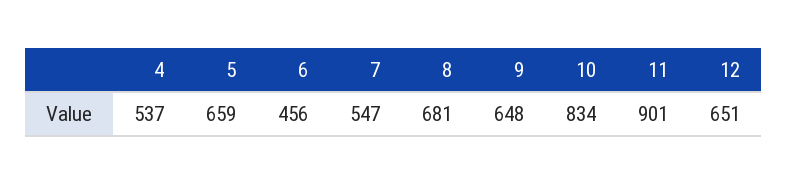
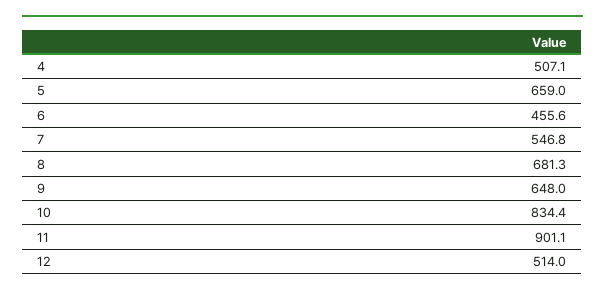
  {
-   "4": 537,
+   "4": 507.1,
    "5": 659,
    "6": 455.6,
    "7": 546.8,
    "8": 681.3,
    "9": 648,
    "10": 834.4,
    "11": 901.1,
-   "12": 651
+   "12": 514
  }

